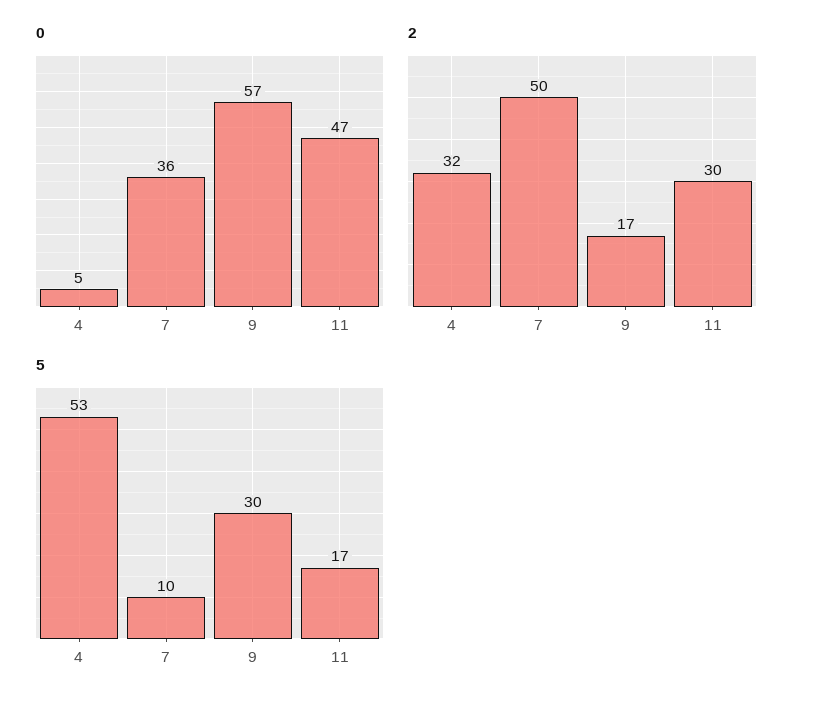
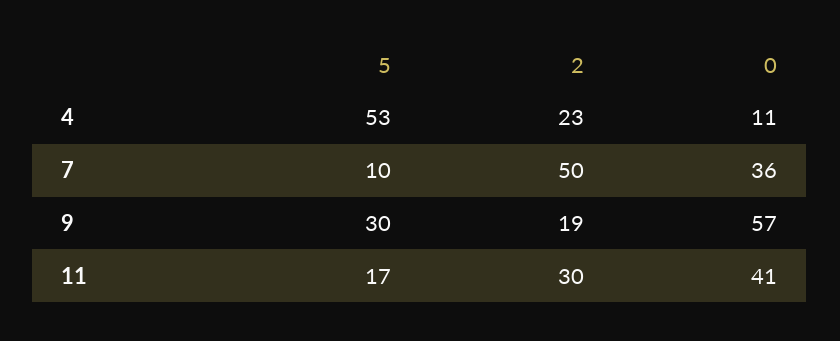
  {
    "0": {
-     "4": 5,
+     "4": 11,
      "7": 36,
      "9": 57,
-     "11": 47
+     "11": 41
    },
    "2": {
-     "4": 32,
+     "4": 23,
      "7": 50,
-     "9": 17,
+     "9": 19,
      "11": 30
    },
    "5": {
      "4": 53,
      "7": 10,
      "9": 30,
      "11": 17
    }
  }

